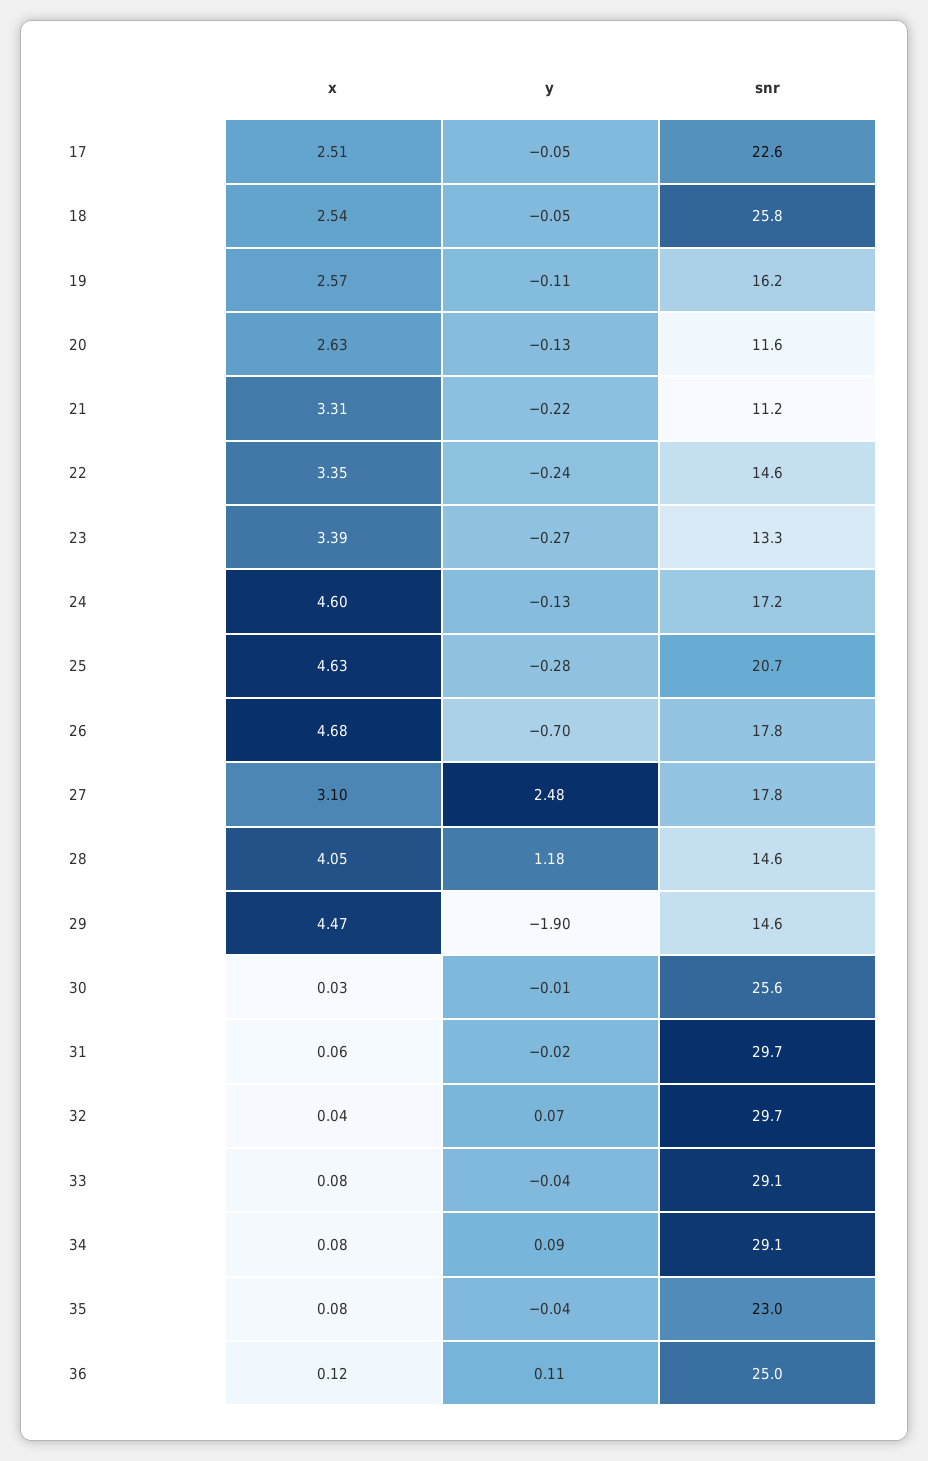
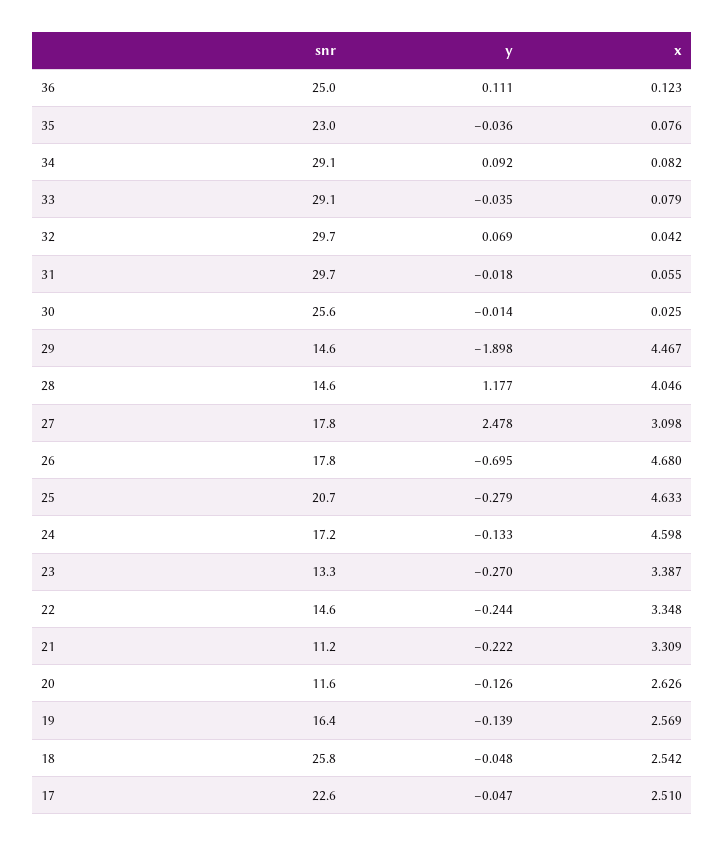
  {
    "x": {
      "17": 2.51,
      "18": 2.542,
      "19": 2.569,
      "20": 2.626,
      "21": 3.309,
      "22": 3.348,
      "23": 3.387,
      "24": 4.598,
      "25": 4.633,
      "26": 4.68,
      "27": 3.098,
      "28": 4.046,
      "29": 4.467,
      "30": 0.025,
      "31": 0.055,
      "32": 0.042,
      "33": 0.079,
      "34": 0.082,
      "35": 0.076,
      "36": 0.123
    },
    "y": {
      "17": -0.047,
      "18": -0.048,
-     "19": -0.11,
+     "19": -0.139,
      "20": -0.126,
      "21": -0.222,
      "22": -0.244,
      "23": -0.27,
      "24": -0.133,
      "25": -0.279,
      "26": -0.695,
      "27": 2.478,
      "28": 1.177,
      "29": -1.898,
      "30": -0.014,
      "31": -0.018,
      "32": 0.069,
      "33": -0.035,
      "34": 0.092,
      "35": -0.036,
      "36": 0.111
    },
    "snr": {
      "17": 22.6,
      "18": 25.8,
-     "19": 16.2,
+     "19": 16.4,
      "20": 11.6,
      "21": 11.2,
      "22": 14.6,
      "23": 13.3,
      "24": 17.2,
      "25": 20.7,
      "26": 17.8,
      "27": 17.8,
      "28": 14.6,
      "29": 14.6,
      "30": 25.6,
      "31": 29.7,
      "32": 29.7,
      "33": 29.1,
      "34": 29.1,
      "35": 23,
      "36": 25
    }
  }

